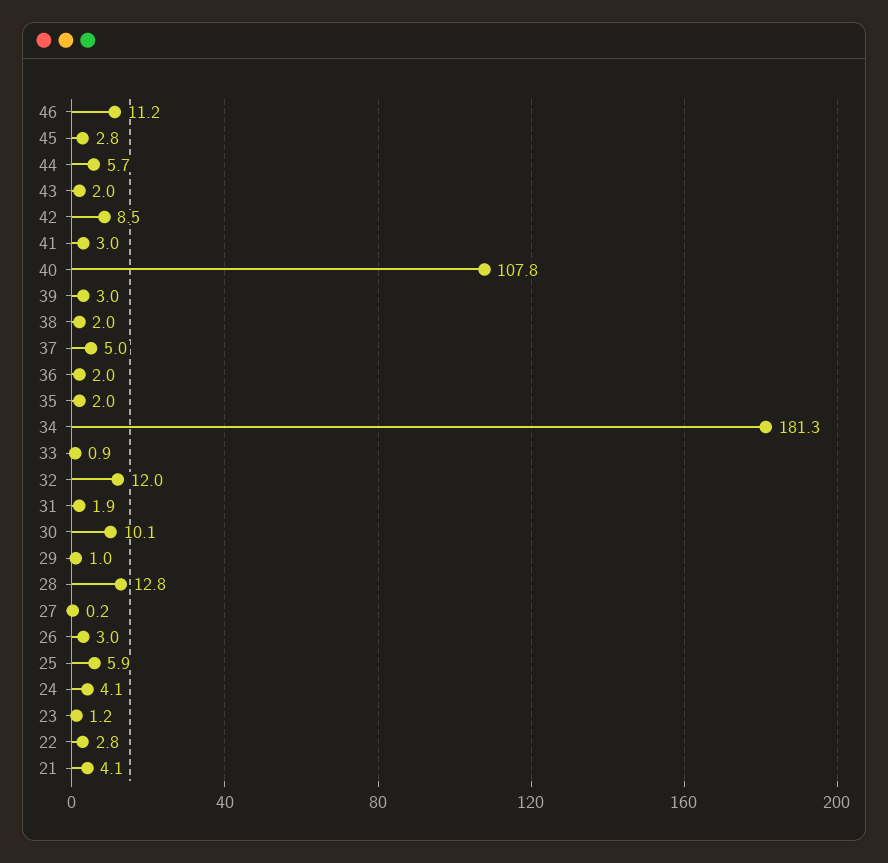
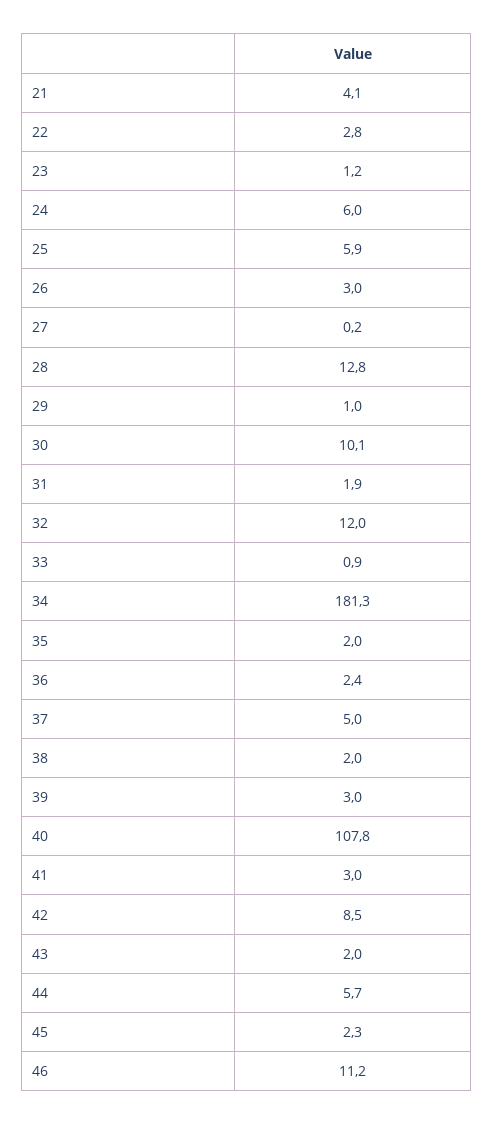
  {
    "46": 11.2,
-   "45": 2.8,
+   "45": 2.3,
    "44": 5.7,
    "43": 2,
    "42": 8.5,
    "41": 3,
    "40": 107.8,
    "39": 3,
    "38": 2,
    "37": 5,
-   "36": 2,
+   "36": 2.4,
    "35": 2,
    "34": 181.3,
    "33": 0.9,
    "32": 12,
    "31": 1.9,
    "30": 10.1,
    "29": 1,
    "28": 12.8,
    "27": 0.2,
    "26": 3,
    "25": 5.9,
-   "24": 4.1,
+   "24": 6,
    "23": 1.2,
    "22": 2.8,
    "21": 4.1
  }

